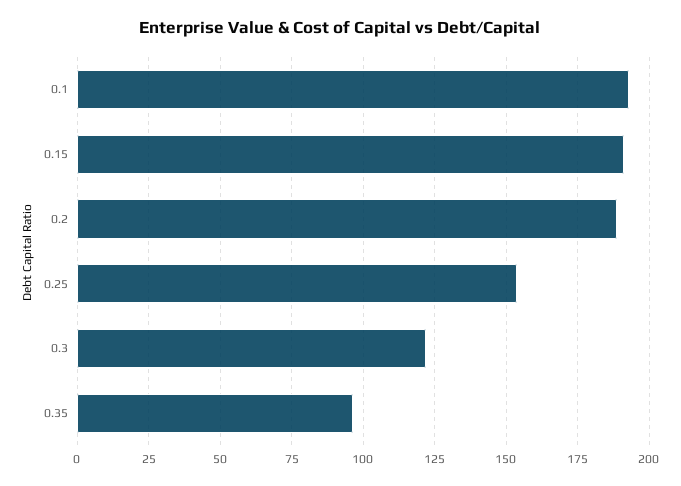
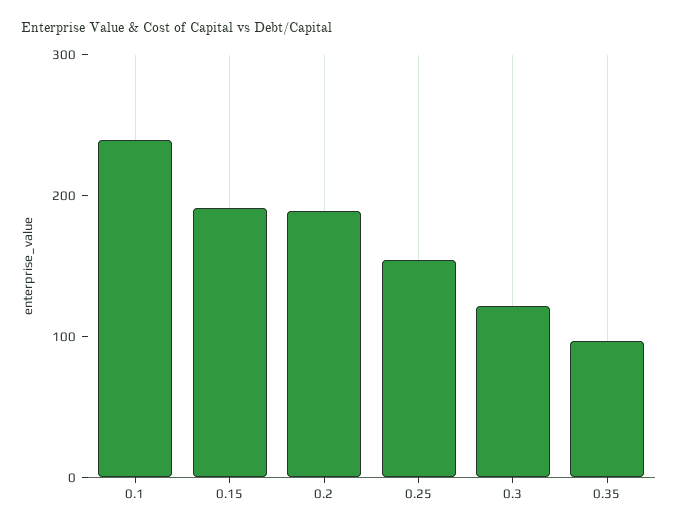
  {
-   "0.1": 192.5,
+   "0.1": 240,
    "0.15": 190,
    "0.2": 190,
    "0.25": 155,
    "0.3": 122.5,
    "0.35": 97.5
  }

